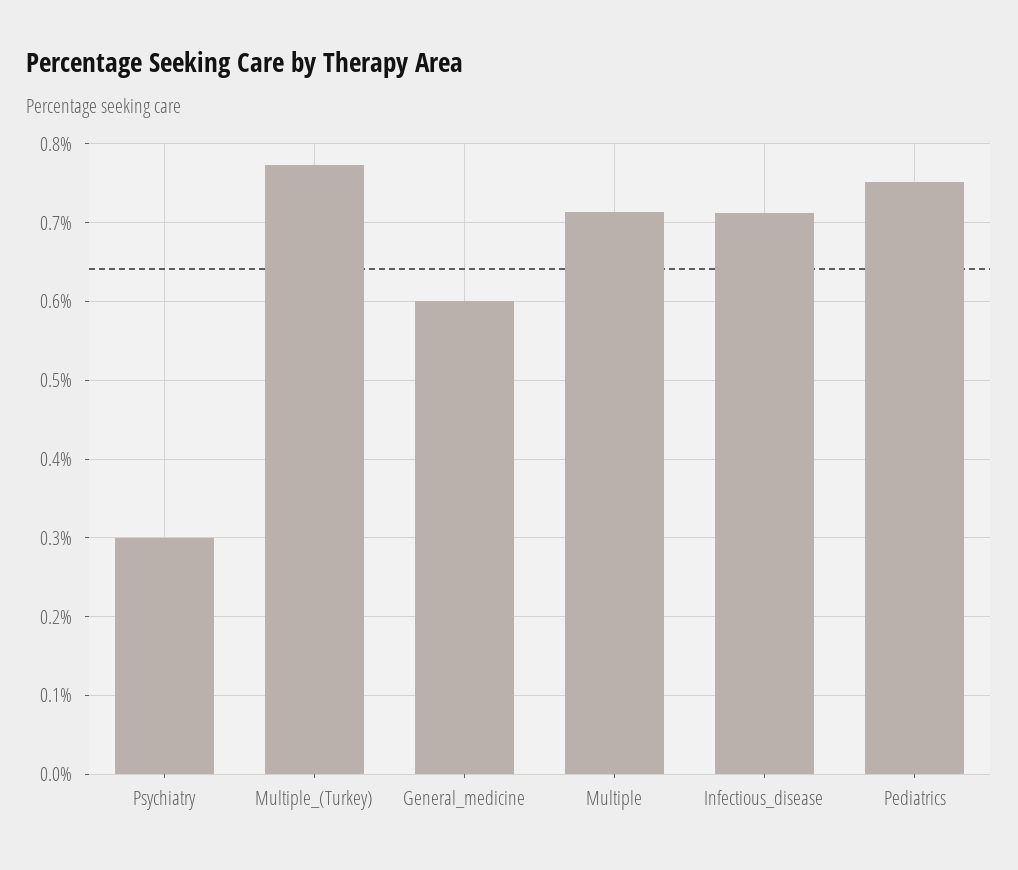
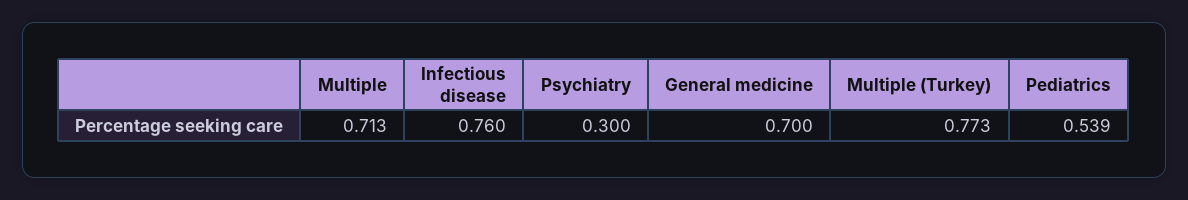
  {
    "Psychiatry": 0.3,
    "Multiple_(Turkey)": 0.773,
-   "General_medicine": 0.6,
+   "General_medicine": 0.7,
    "Multiple": 0.713,
-   "Infectious_disease": 0.71,
+   "Infectious_disease": 0.76,
-   "Pediatrics": 0.75
+   "Pediatrics": 0.539
  }

